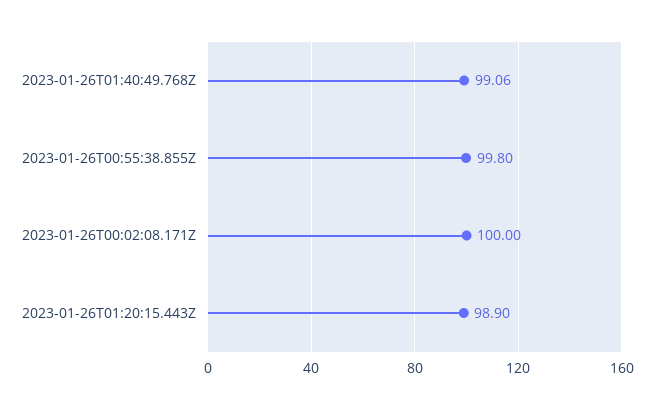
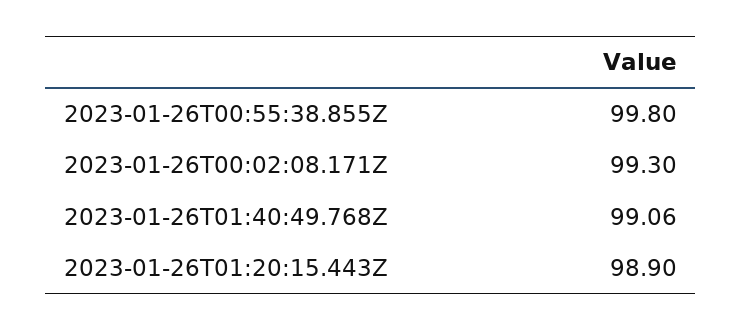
  {
    "2023-01-26T01:40:49.768Z": 99.06,
    "2023-01-26T00:55:38.855Z": 99.8,
-   "2023-01-26T00:02:08.171Z": 100,
+   "2023-01-26T00:02:08.171Z": 99.3,
    "2023-01-26T01:20:15.443Z": 98.9
  }

